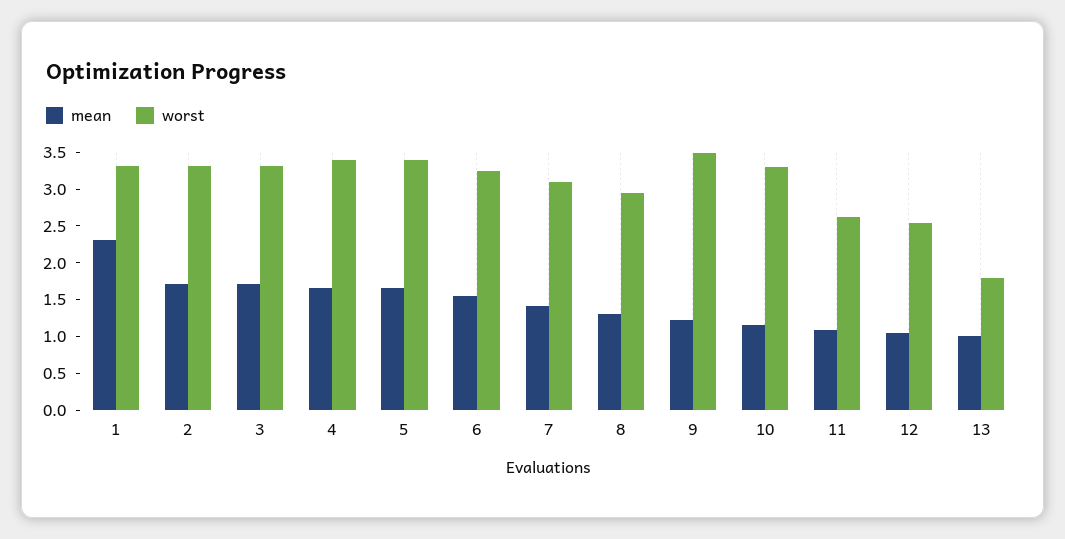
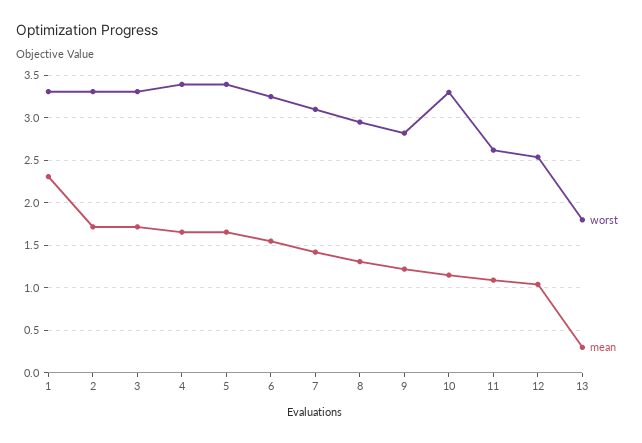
  {
    "mean": {
      "1": 2.3,
      "2": 1.7,
      "3": 1.7,
      "4": 1.7,
      "5": 1.7,
      "6": 1.6,
      "7": 1.4,
      "8": 1.3,
      "9": 1.2,
      "10": 1.2,
      "11": 1.1,
      "12": 1,
-     "13": 1
+     "13": 0.3
    },
    "worst": {
      "1": 3.3,
      "2": 3.3,
      "3": 3.3,
      "4": 3.4,
      "5": 3.4,
      "6": 3.3,
      "7": 3.1,
      "8": 3,
-     "9": 3.5,
+     "9": 2.8,
      "10": 3.3,
      "11": 2.6,
      "12": 2.5,
      "13": 1.8
    }
  }

